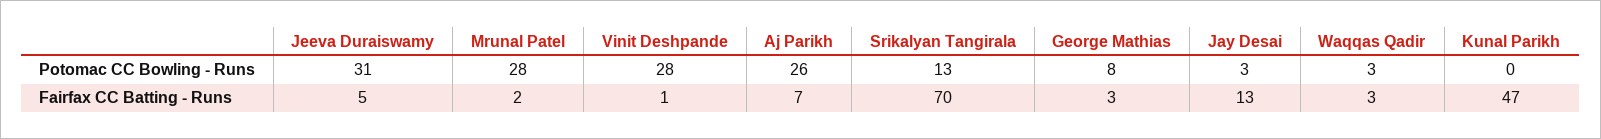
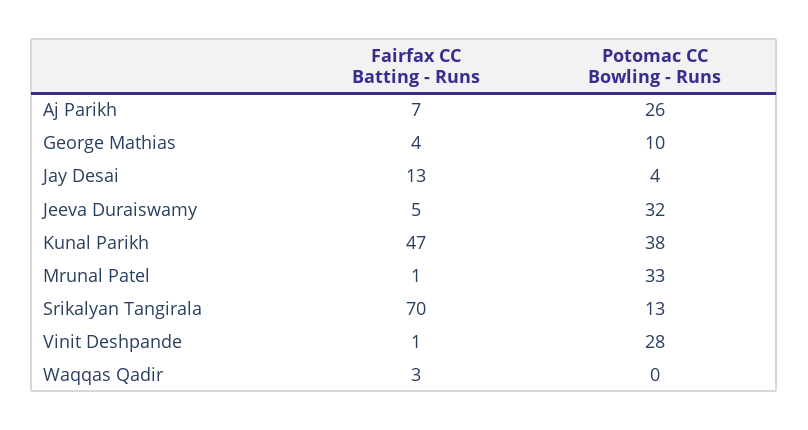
  {
    "Jeeva Duraiswamy": {
-     "Potomac CC Bowling - Runs": 31,
+     "Potomac CC Bowling - Runs": 32,
      "Fairfax CC Batting - Runs": 5
    },
    "Mrunal Patel": {
-     "Potomac CC Bowling - Runs": 28,
+     "Potomac CC Bowling - Runs": 33,
-     "Fairfax CC Batting - Runs": 2
+     "Fairfax CC Batting - Runs": 1
    },
    "Vinit Deshpande": {
      "Potomac CC Bowling - Runs": 28,
      "Fairfax CC Batting - Runs": 1
    },
    "Aj Parikh": {
      "Potomac CC Bowling - Runs": 26,
      "Fairfax CC Batting - Runs": 7
    },
    "Srikalyan Tangirala": {
      "Potomac CC Bowling - Runs": 13,
      "Fairfax CC Batting - Runs": 70
    },
    "George Mathias": {
-     "Potomac CC Bowling - Runs": 8,
+     "Potomac CC Bowling - Runs": 10,
-     "Fairfax CC Batting - Runs": 3
+     "Fairfax CC Batting - Runs": 4
    },
    "Jay Desai": {
-     "Potomac CC Bowling - Runs": 3,
+     "Potomac CC Bowling - Runs": 4,
      "Fairfax CC Batting - Runs": 13
    },
    "Waqqas Qadir": {
-     "Potomac CC Bowling - Runs": 3,
+     "Potomac CC Bowling - Runs": 0,
      "Fairfax CC Batting - Runs": 3
    },
    "Kunal Parikh": {
-     "Potomac CC Bowling - Runs": 0,
+     "Potomac CC Bowling - Runs": 38,
      "Fairfax CC Batting - Runs": 47
    }
  }

